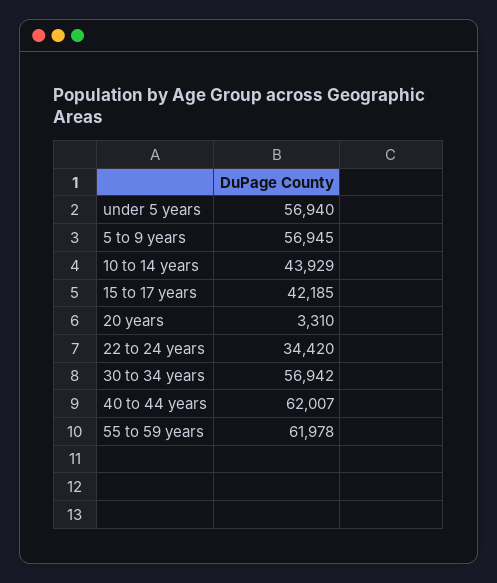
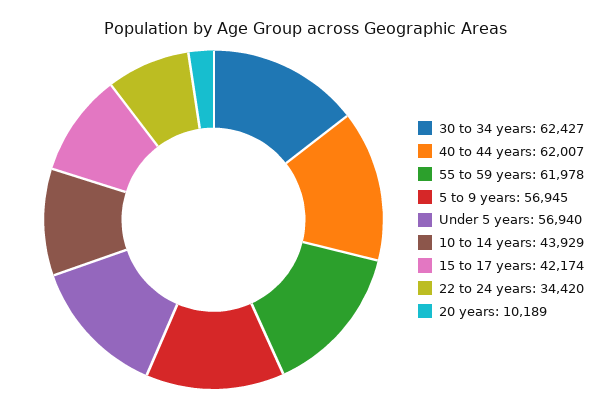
  {
    "under 5 years": 56940,
    "5 to 9 years": 56945,
    "10 to 14 years": 43929,
-   "15 to 17 years": 42185,
+   "15 to 17 years": 42174,
-   "20 years": 3310,
+   "20 years": 10189,
    "22 to 24 years": 34420,
-   "30 to 34 years": 56942,
+   "30 to 34 years": 62427,
    "40 to 44 years": 62007,
    "55 to 59 years": 61978
  }

